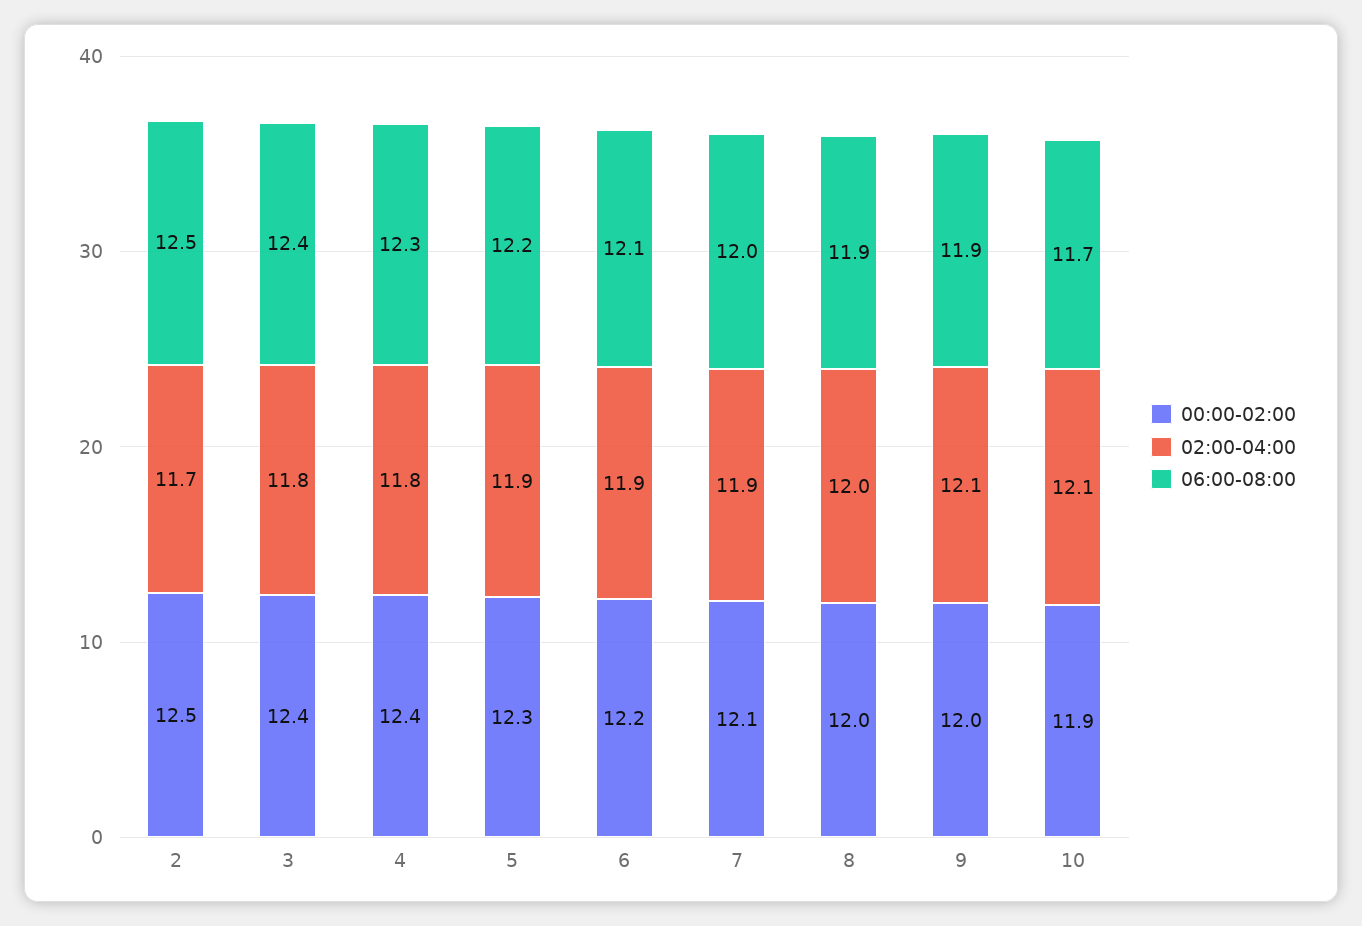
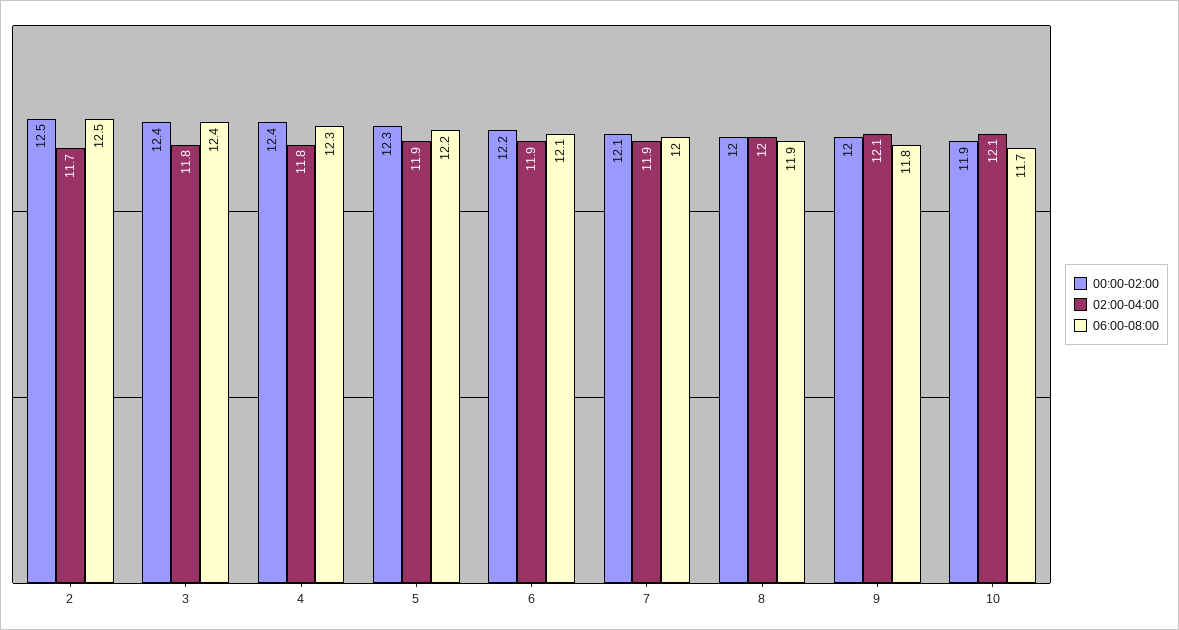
  {
    "00:00-02:00": {
      "2": 12.5,
      "3": 12.4,
      "4": 12.4,
      "5": 12.3,
      "6": 12.2,
      "7": 12.1,
      "8": 12,
      "9": 12,
      "10": 11.9
    },
    "02:00-04:00": {
      "2": 11.7,
      "3": 11.8,
      "4": 11.8,
      "5": 11.9,
      "6": 11.9,
      "7": 11.9,
      "8": 12,
      "9": 12.1,
      "10": 12.1
    },
    "06:00-08:00": {
      "2": 12.5,
      "3": 12.4,
      "4": 12.3,
      "5": 12.2,
      "6": 12.1,
      "7": 12,
      "8": 11.9,
-     "9": 11.9,
+     "9": 11.8,
      "10": 11.7
    }
  }

